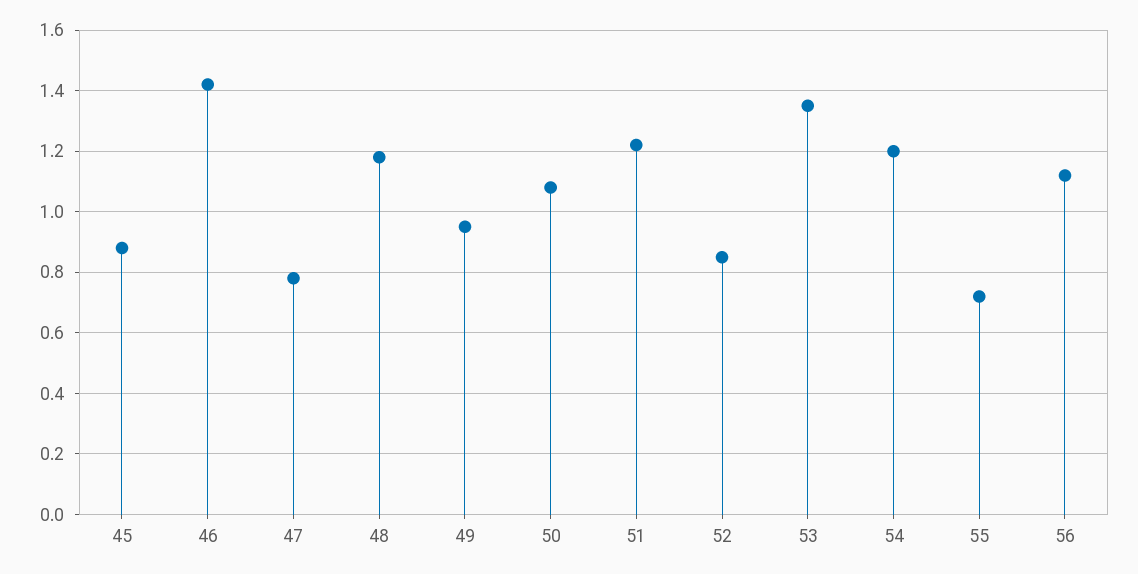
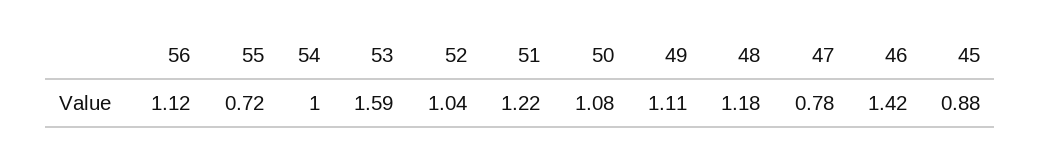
  {
    "45": 0.88,
    "46": 1.42,
    "47": 0.78,
    "48": 1.18,
-   "49": 0.95,
+   "49": 1.11,
    "50": 1.08,
    "51": 1.22,
-   "52": 0.85,
+   "52": 1.04,
-   "53": 1.35,
+   "53": 1.59,
-   "54": 1.2,
+   "54": 1,
    "55": 0.72,
    "56": 1.12
  }

